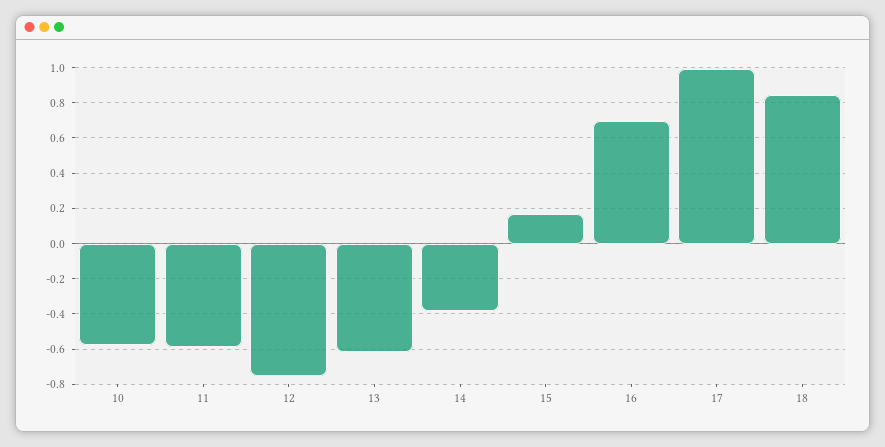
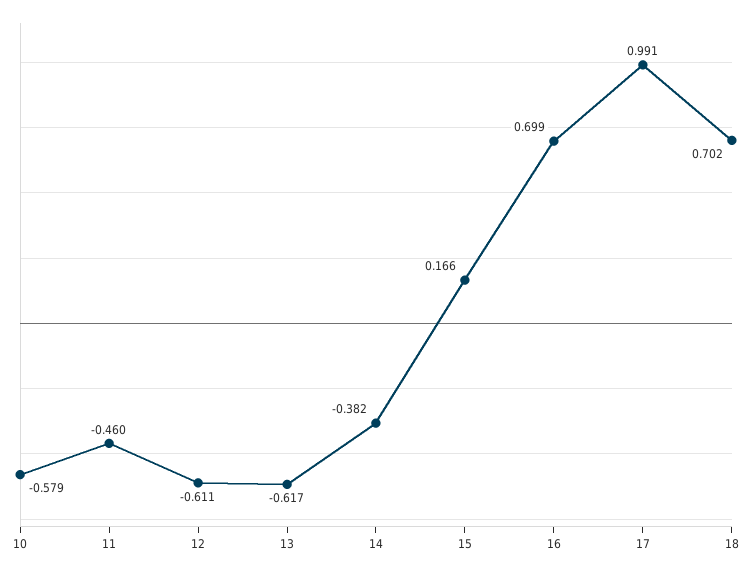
  {
    "10": -0.579,
-   "11": -0.6,
+   "11": -0.46,
-   "12": -0.75,
+   "12": -0.611,
    "13": -0.617,
    "14": -0.382,
    "15": 0.166,
    "16": 0.699,
    "17": 0.991,
-   "18": 0.85
+   "18": 0.702
  }

